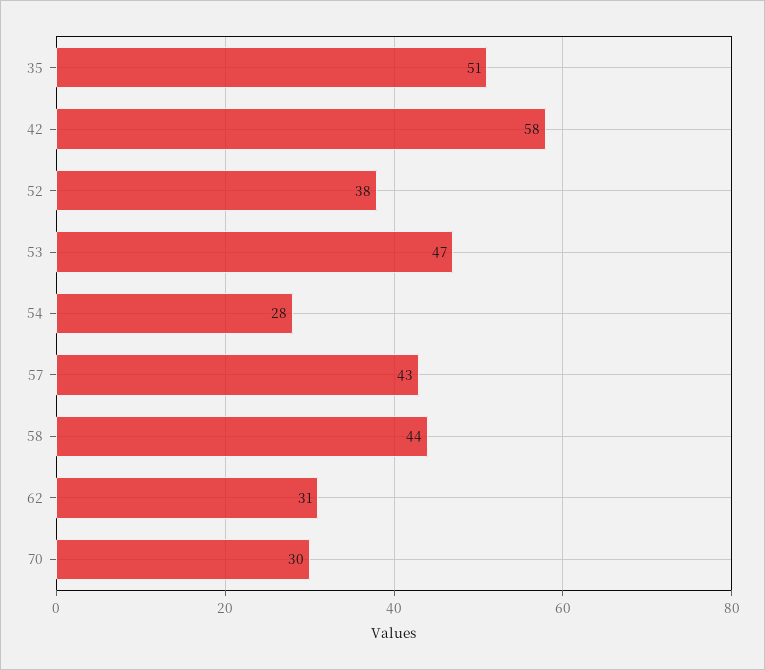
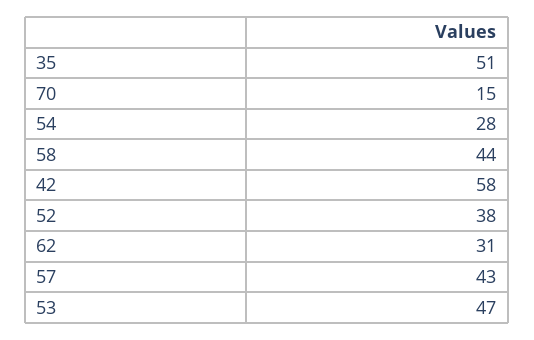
  {
    "35": 51,
    "42": 58,
    "52": 38,
    "53": 47,
    "54": 28,
    "57": 43,
    "58": 44,
    "62": 31,
-   "70": 30
+   "70": 15
  }

